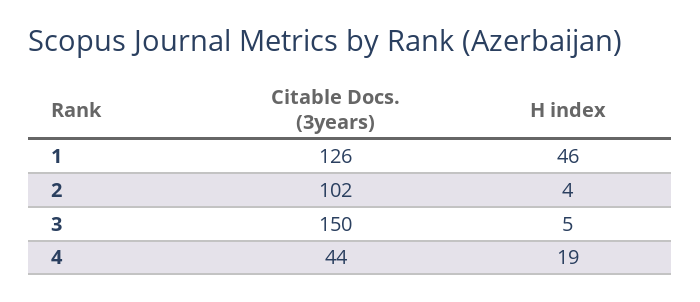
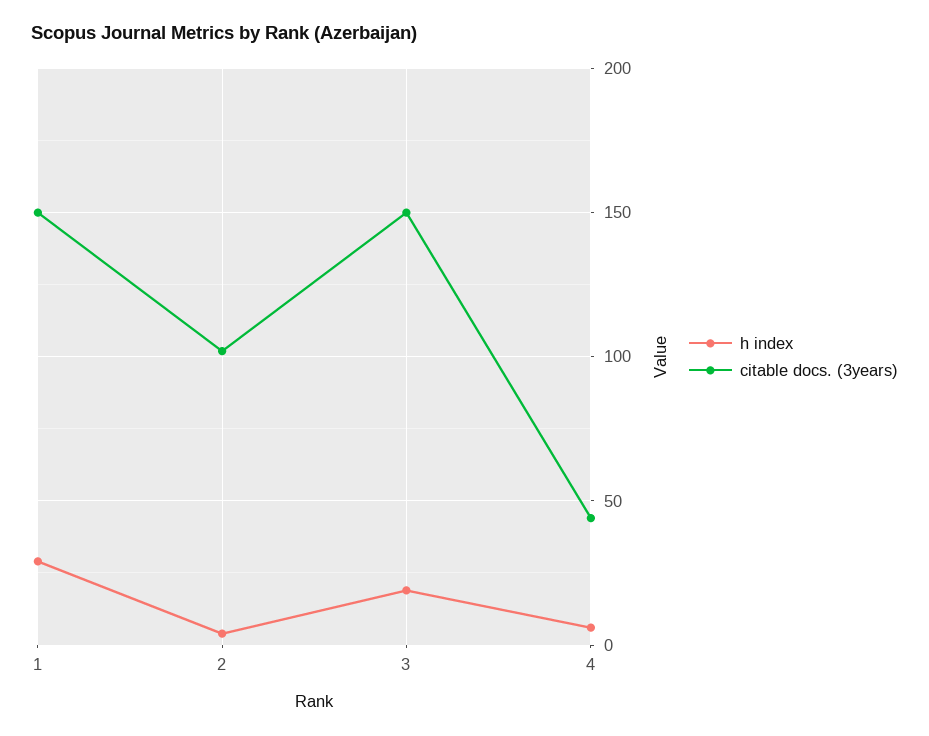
  {
    "Citable Docs. (3years)": {
-     "1": 126,
+     "1": 150,
      "2": 102,
      "3": 150,
      "4": 44
    },
    "H index": {
-     "1": 46,
+     "1": 30,
      "2": 4,
-     "3": 5,
+     "3": 20,
-     "4": 19
+     "4": 5
    }
  }

